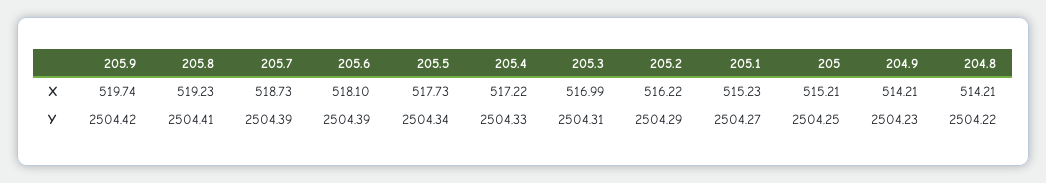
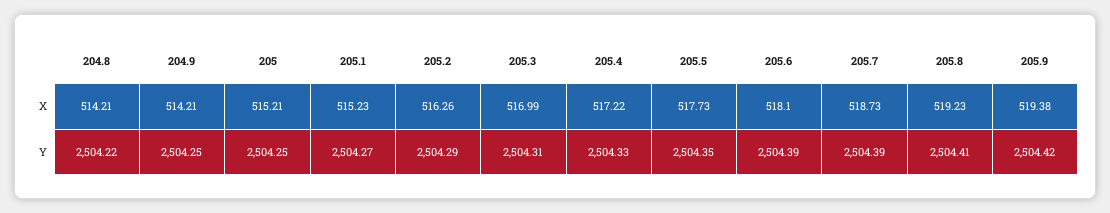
  {
    "205.9": {
-     "X": 519.74,
+     "X": 519.38,
      "Y": 2504.42
    },
    "205.8": {
      "X": 519.23,
      "Y": 2504.41
    },
    "205.7": {
      "X": 518.73,
      "Y": 2504.39
    },
    "205.6": {
      "X": 518.1,
      "Y": 2504.39
    },
    "205.5": {
      "X": 517.73,
-     "Y": 2504.34
+     "Y": 2504.35
    },
    "205.4": {
      "X": 517.22,
      "Y": 2504.33
    },
    "205.3": {
      "X": 516.99,
      "Y": 2504.31
    },
    "205.2": {
-     "X": 516.22,
+     "X": 516.26,
      "Y": 2504.29
    },
    "205.1": {
      "X": 515.23,
      "Y": 2504.27
    },
    "205": {
      "X": 515.21,
      "Y": 2504.25
    },
    "204.9": {
      "X": 514.21,
-     "Y": 2504.23
+     "Y": 2504.25
    },
    "204.8": {
      "X": 514.21,
      "Y": 2504.22
    }
  }

